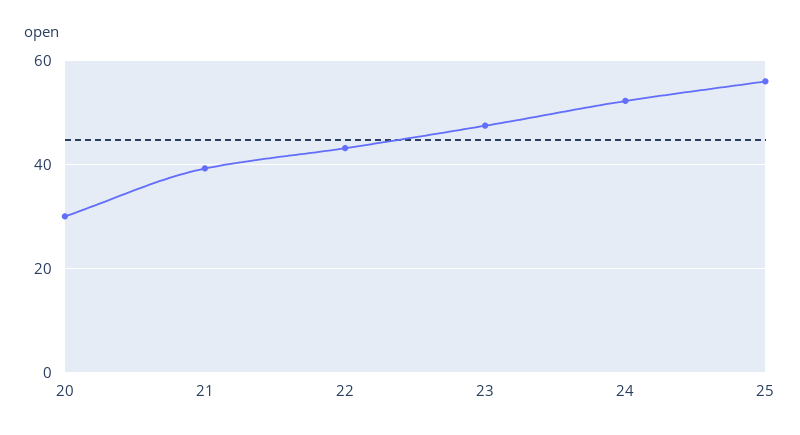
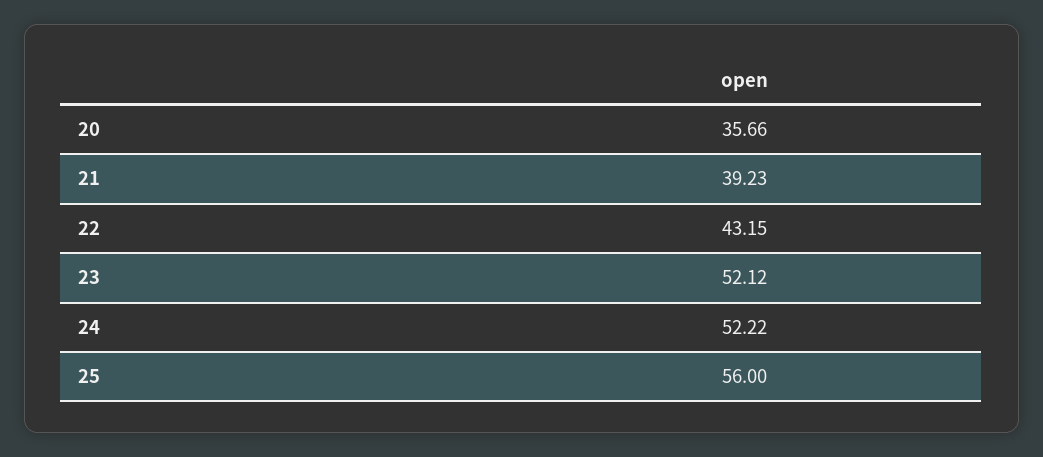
  {
-   "20": 30,
+   "20": 35.66,
    "21": 39.23,
    "22": 43.15,
-   "23": 48,
+   "23": 52.12,
    "24": 52.22,
    "25": 56
  }

